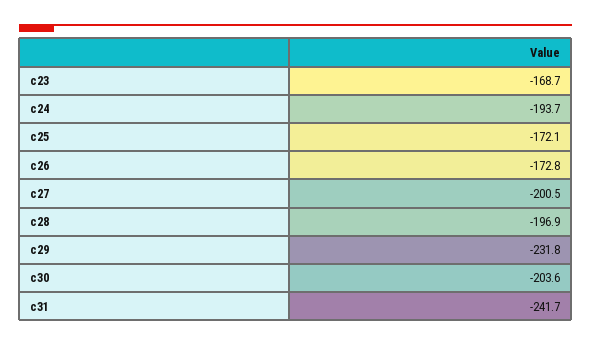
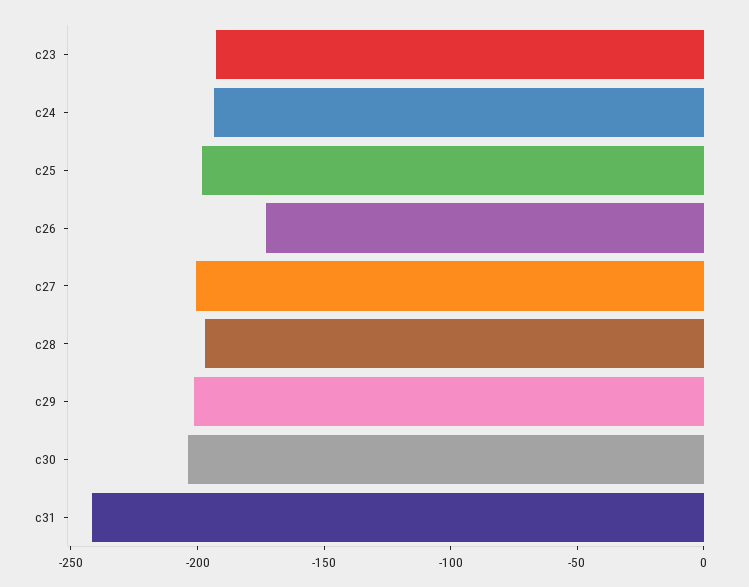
  {
-   "c23": -168.7,
+   "c23": -190,
    "c24": -193.7,
-   "c25": -172.1,
+   "c25": -200,
    "c26": -172.8,
    "c27": -200.5,
    "c28": -196.9,
-   "c29": -231.8,
+   "c29": -200,
    "c30": -203.6,
    "c31": -241.7
  }

